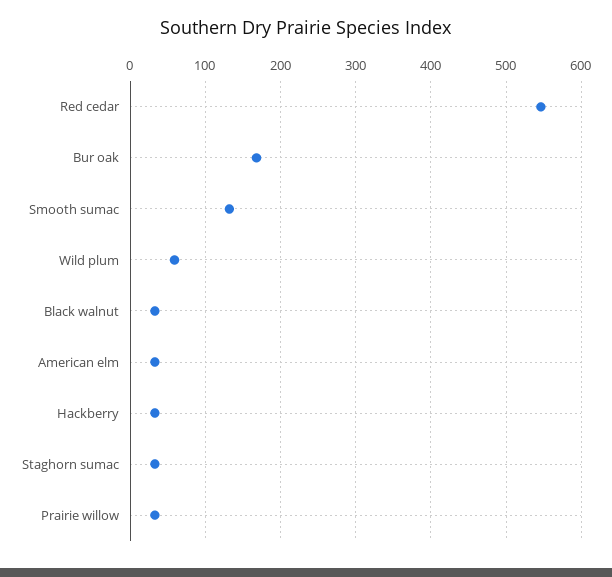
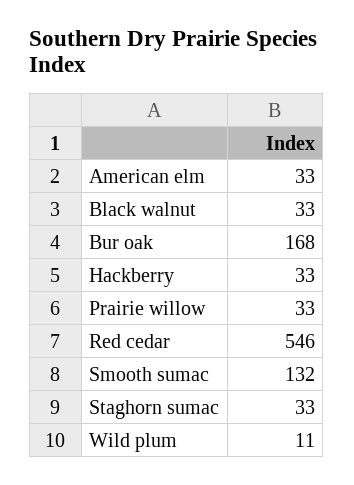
  {
    "Red cedar": 546,
    "Bur oak": 168,
    "Smooth sumac": 132,
-   "Wild plum": 60,
+   "Wild plum": 11,
    "Black walnut": 33,
    "American elm": 33,
    "Hackberry": 33,
    "Staghorn sumac": 33,
    "Prairie willow": 33
  }

